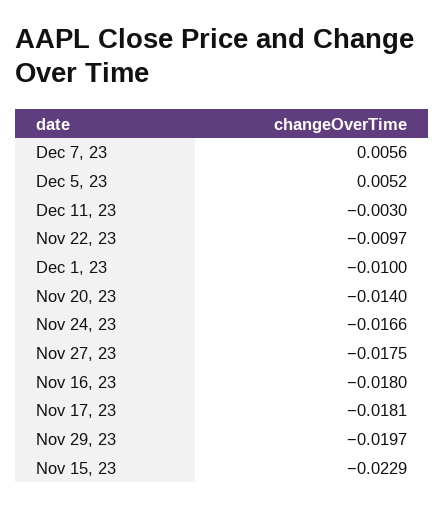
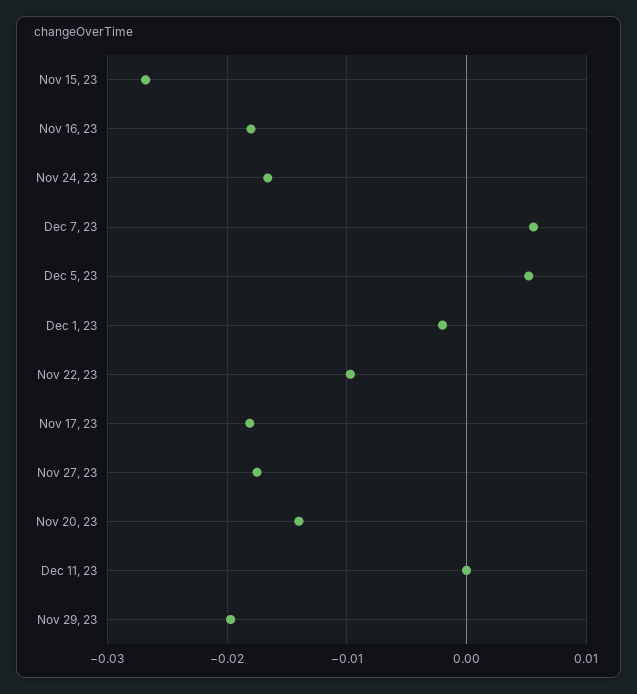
  {
    "Dec 7, 23": 0.0056,
    "Dec 5, 23": 0.0052,
-   "Dec 11, 23": -0.003,
+   "Dec 11, 23": 0,
    "Nov 22, 23": -0.0097,
-   "Dec 1, 23": -0.01,
+   "Dec 1, 23": -0.002,
    "Nov 20, 23": -0.014,
    "Nov 24, 23": -0.0166,
    "Nov 27, 23": -0.0175,
    "Nov 16, 23": -0.018,
    "Nov 17, 23": -0.0181,
    "Nov 29, 23": -0.0197,
-   "Nov 15, 23": -0.0229
+   "Nov 15, 23": -0.027
  }

